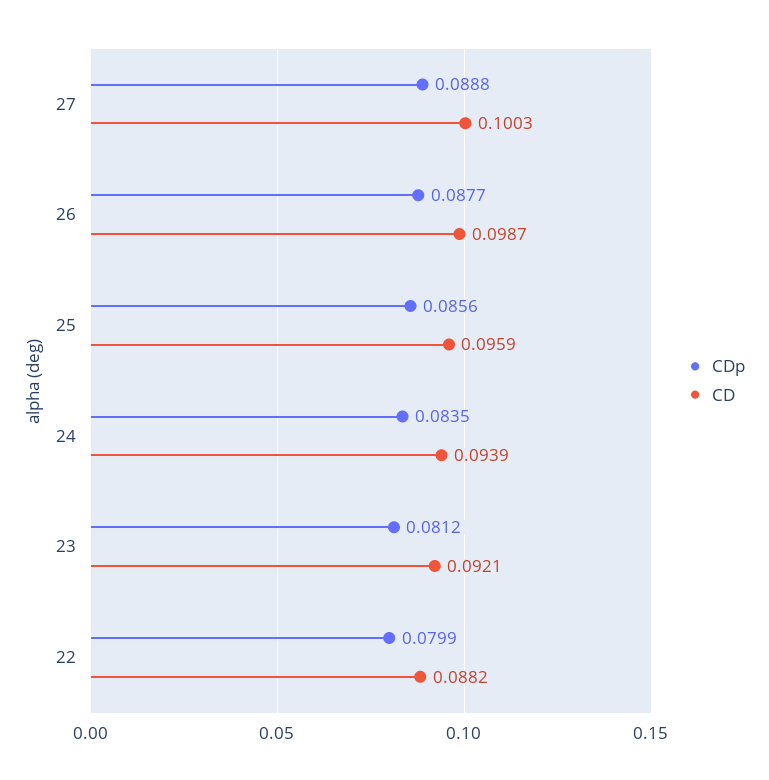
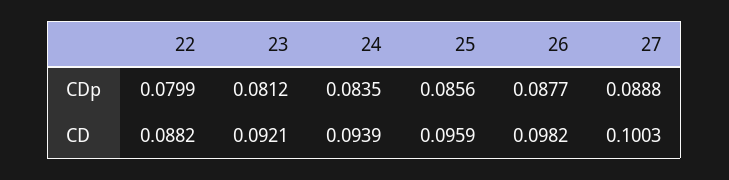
  {
    "CDp": {
      "27": 0.0888,
      "26": 0.0877,
      "25": 0.0856,
      "24": 0.0835,
      "23": 0.0812,
      "22": 0.0799
    },
    "CD": {
      "27": 0.1003,
-     "26": 0.0987,
+     "26": 0.0982,
      "25": 0.0959,
      "24": 0.0939,
      "23": 0.0921,
      "22": 0.0882
    }
  }

